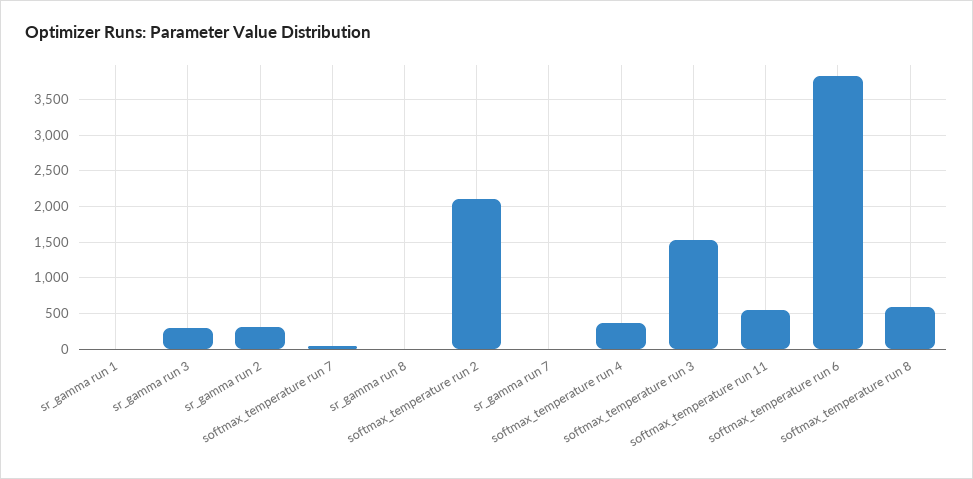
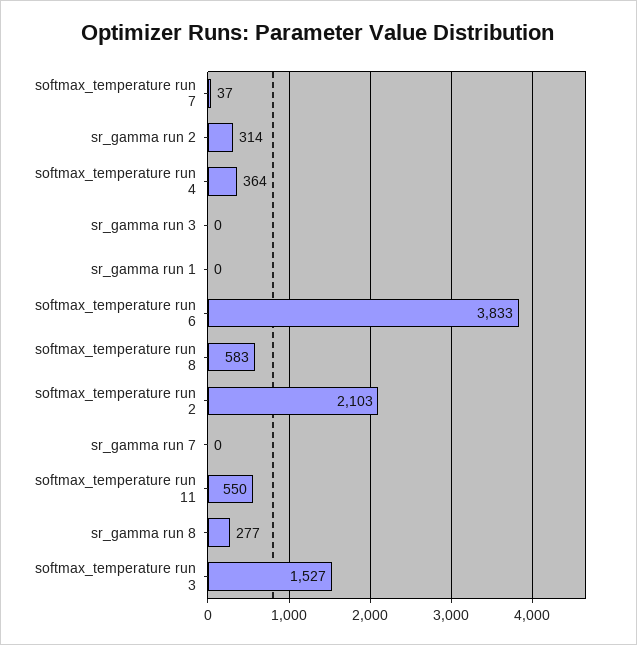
  {
    "sr_gamma run 1": 0,
-   "sr_gamma run 3": 300,
+   "sr_gamma run 3": 0,
    "sr_gamma run 2": 314,
    "softmax_temperature run 7": 37,
-   "sr_gamma run 8": 0,
+   "sr_gamma run 8": 277,
    "softmax_temperature run 2": 2103,
    "sr_gamma run 7": 0,
    "softmax_temperature run 4": 364,
    "softmax_temperature run 3": 1527,
    "softmax_temperature run 11": 550,
    "softmax_temperature run 6": 3833,
    "softmax_temperature run 8": 583
  }

